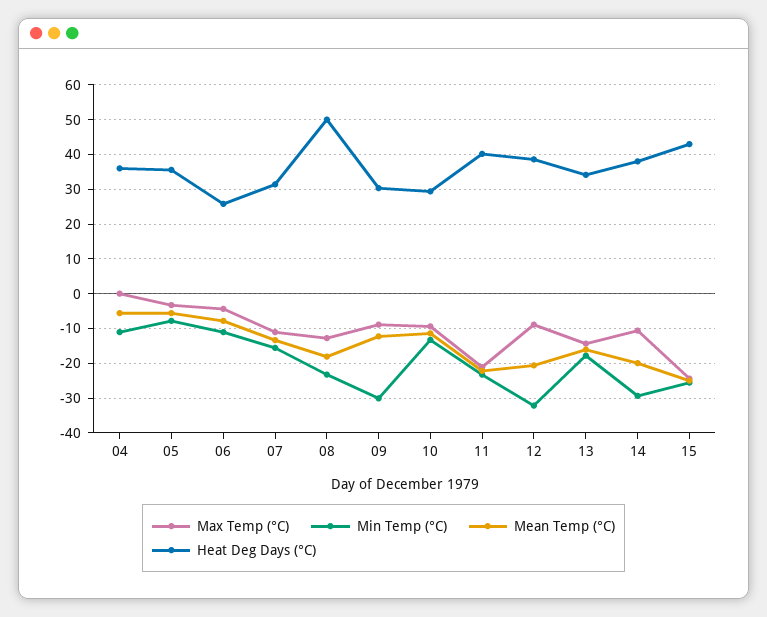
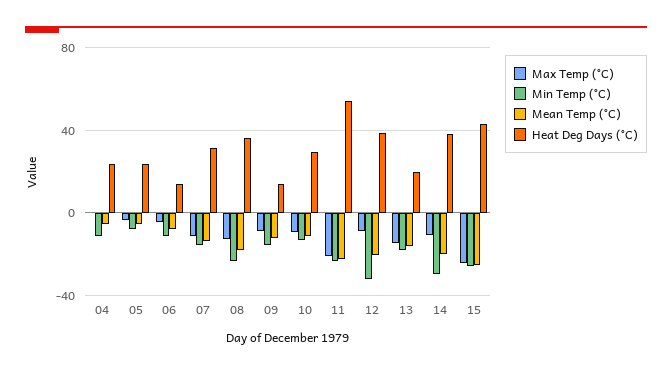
  {
    "Max Temp (°C)": {
      "04": 0,
      "05": -4,
      "06": -4,
      "07": -12,
      "08": -12,
      "09": -8,
      "10": -10,
      "11": -22,
      "12": -8,
      "13": -14,
      "14": -10,
      "15": -24
    },
    "Min Temp (°C)": {
      "04": -12,
      "05": -8,
      "06": -12,
      "07": -16,
      "08": -24,
-     "09": -30,
+     "09": -15,
      "10": -14,
      "11": -24,
      "12": -32,
      "13": -18,
      "14": -30,
      "15": -26
    },
    "Mean Temp (°C)": {
      "04": -6,
      "05": -6,
      "06": -8,
      "07": -14,
      "08": -18,
      "09": -12,
      "10": -12,
      "11": -22,
      "12": -20,
      "13": -16,
      "14": -20,
      "15": -26
    },
    "Heat Deg Days (°C)": {
-     "04": 36,
+     "04": 25,
-     "05": 36,
+     "05": 25,
-     "06": 26,
+     "06": 15,
      "07": 32,
-     "08": 50,
+     "08": 35,
-     "09": 30,
+     "09": 15,
      "10": 30,
-     "11": 40,
+     "11": 55,
      "12": 38,
-     "13": 34,
+     "13": 20,
      "14": 38,
      "15": 44
    }
  }

